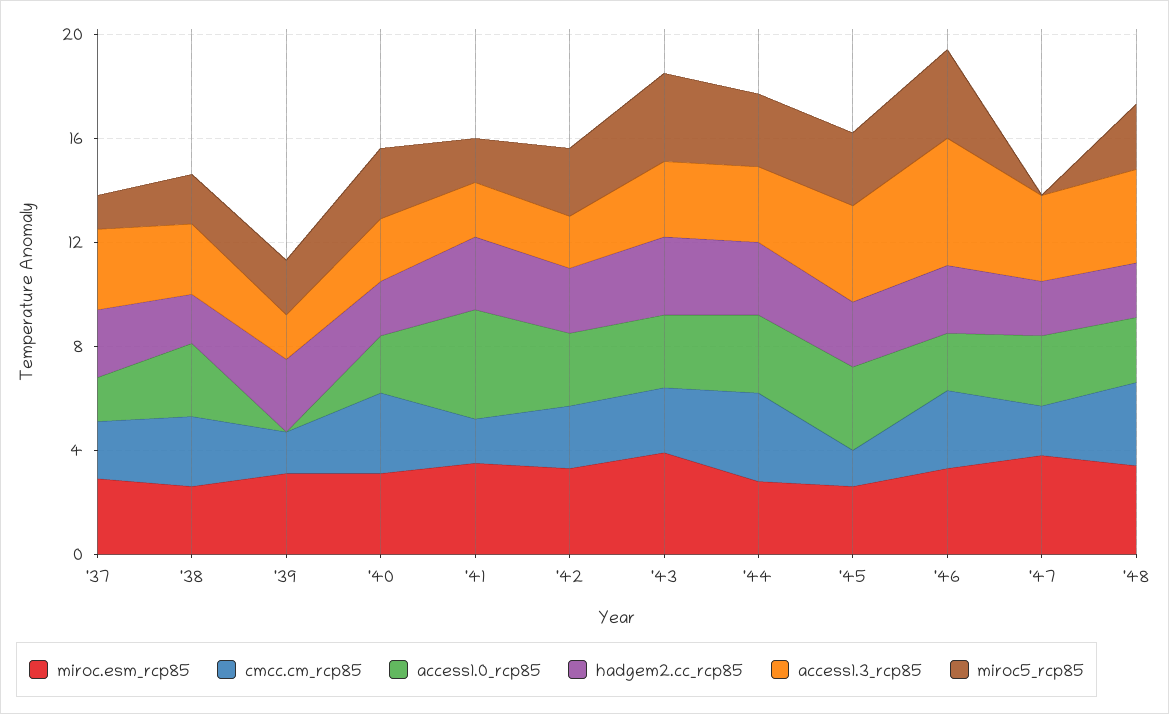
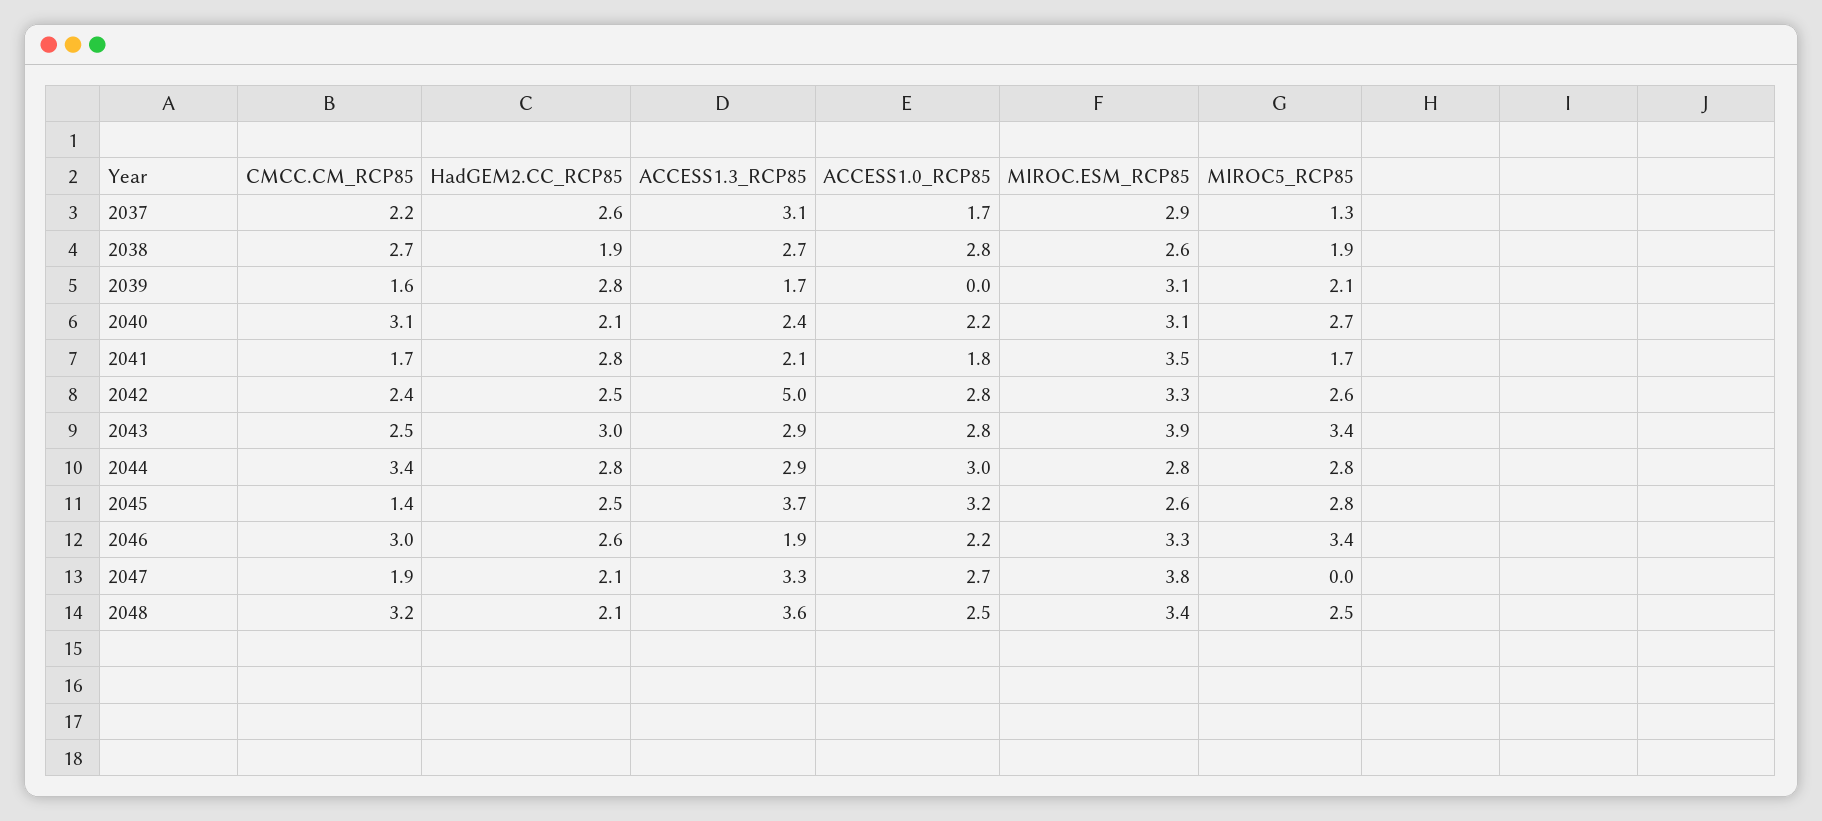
  {
    "miroc.esm_rcp85": {
      "'37": 2.9,
      "'38": 2.6,
      "'39": 3.1,
      "'40": 3.1,
      "'41": 3.5,
      "'42": 3.3,
      "'43": 3.9,
      "'44": 2.8,
      "'45": 2.6,
      "'46": 3.3,
      "'47": 3.8,
      "'48": 3.4
    },
    "cmcc.cm_rcp85": {
      "'37": 2.2,
      "'38": 2.7,
      "'39": 1.6,
      "'40": 3.1,
      "'41": 1.7,
      "'42": 2.4,
      "'43": 2.5,
      "'44": 3.4,
      "'45": 1.4,
      "'46": 3,
      "'47": 1.9,
      "'48": 3.2
    },
    "access1.0_rcp85": {
      "'37": 1.7,
      "'38": 2.8,
      "'39": 0,
      "'40": 2.2,
-     "'41": 4,
+     "'41": 1.8,
      "'42": 2.8,
      "'43": 2.8,
      "'44": 3,
      "'45": 3.2,
      "'46": 2.2,
      "'47": 2.7,
      "'48": 2.5
    },
    "hadgem2.cc_rcp85": {
      "'37": 2.6,
      "'38": 1.9,
      "'39": 2.8,
      "'40": 2.1,
      "'41": 2.8,
      "'42": 2.5,
      "'43": 3,
      "'44": 2.8,
      "'45": 2.5,
      "'46": 2.6,
      "'47": 2.1,
      "'48": 2.1
    },
    "access1.3_rcp85": {
      "'37": 3.1,
      "'38": 2.7,
      "'39": 1.7,
      "'40": 2.4,
      "'41": 2.1,
-     "'42": 2,
+     "'42": 5,
      "'43": 2.9,
      "'44": 2.9,
      "'45": 3.7,
-     "'46": 5,
+     "'46": 1.9,
      "'47": 3.3,
      "'48": 3.6
    },
    "miroc5_rcp85": {
      "'37": 1.3,
      "'38": 1.9,
      "'39": 2.1,
      "'40": 2.7,
      "'41": 1.7,
      "'42": 2.6,
      "'43": 3.4,
      "'44": 2.8,
      "'45": 2.8,
      "'46": 3.4,
      "'47": 0,
      "'48": 2.5
    }
  }

